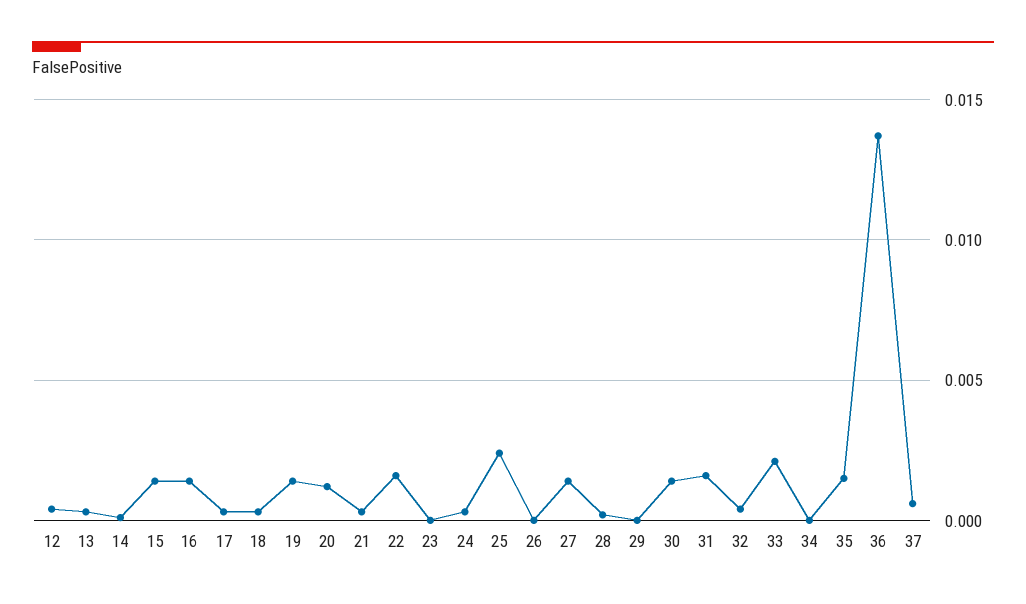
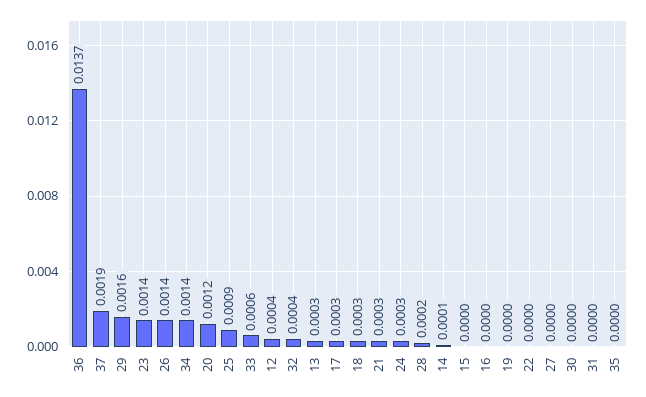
  {
    "12": 0.0004,
    "13": 0.0003,
    "14": 0.0001,
-   "15": 0.0015,
+   "15": 0,
-   "16": 0.0015,
+   "16": 0,
    "17": 0.0003,
    "18": 0.0003,
-   "19": 0.0015,
+   "19": 0,
    "20": 0.0012,
    "21": 0.0003,
-   "22": 0.0015,
+   "22": 0,
-   "23": 0,
+   "23": 0.0014,
    "24": 0.0003,
-   "25": 0.0025,
+   "25": 0.0009,
-   "26": 0,
+   "26": 0.0014,
-   "27": 0.0015,
+   "27": 0,
    "28": 0.0002,
-   "29": 0,
+   "29": 0.0016,
-   "30": 0.0015,
+   "30": 0,
-   "31": 0.0015,
+   "31": 0,
    "32": 0.0004,
-   "33": 0.002,
+   "33": 0.0006,
-   "34": 0,
+   "34": 0.0014,
-   "35": 0.0015,
+   "35": 0,
    "36": 0.0137,
-   "37": 0.0005
+   "37": 0.0019
  }

